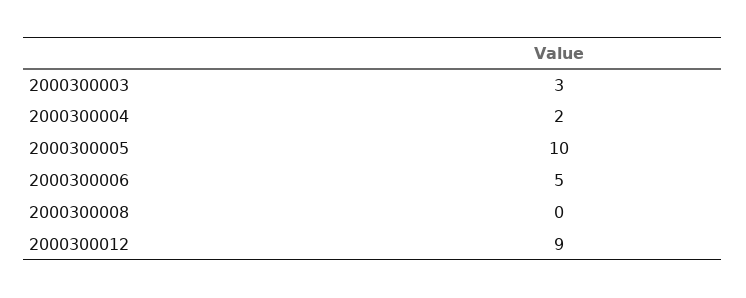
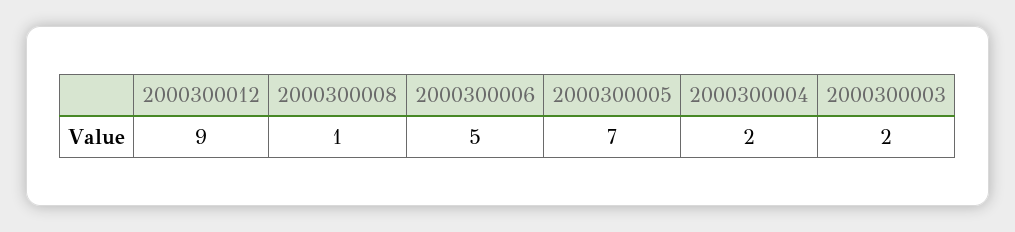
  {
-   "2000300003": 3,
+   "2000300003": 2,
    "2000300004": 2,
-   "2000300005": 10,
+   "2000300005": 7,
    "2000300006": 5,
-   "2000300008": 0,
+   "2000300008": 1,
    "2000300012": 9
  }

